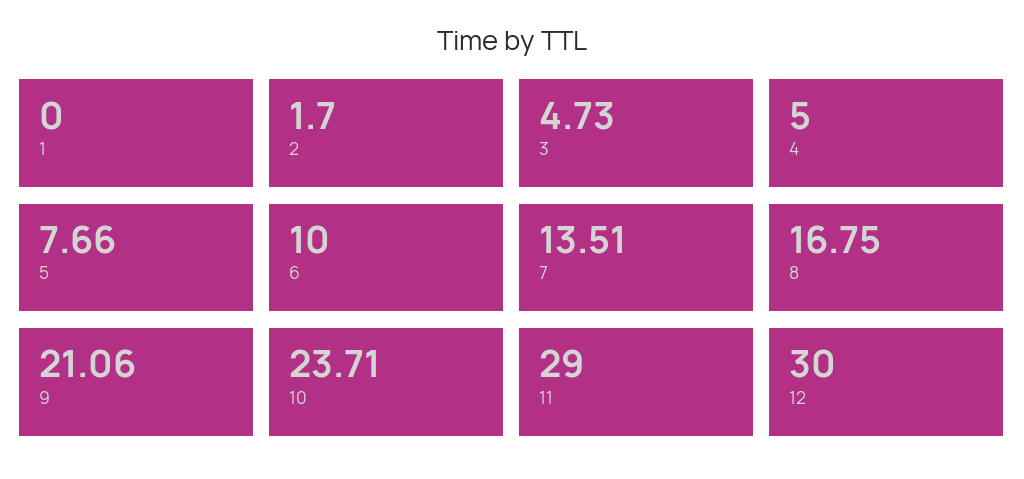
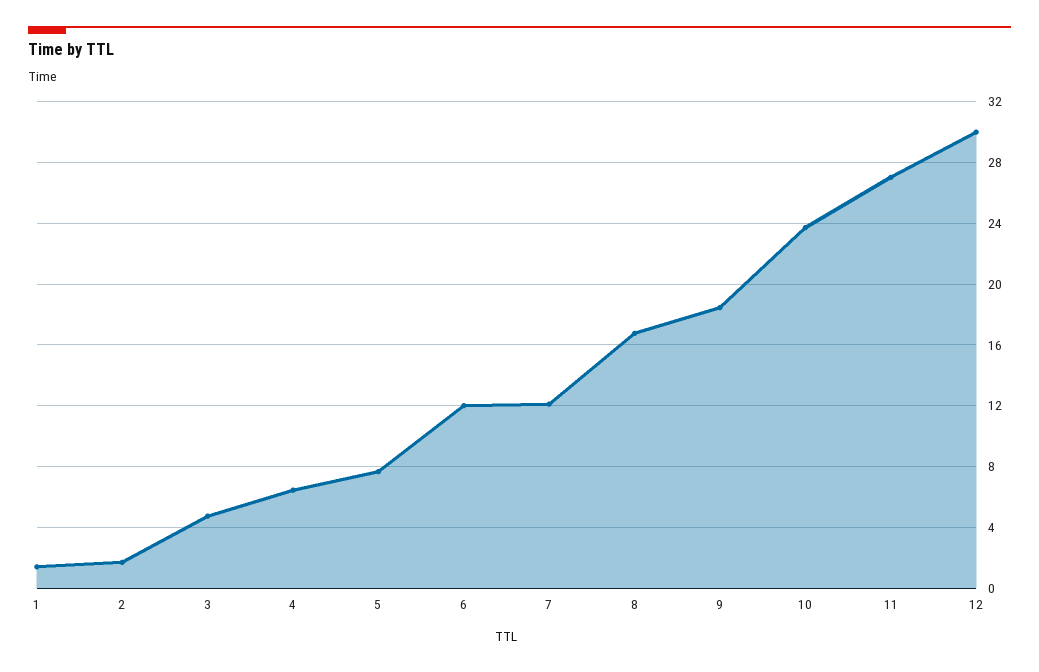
  {
-   "1": 0,
+   "1": 1.5,
    "2": 1.7,
    "3": 4.73,
-   "4": 5,
+   "4": 6.5,
    "5": 7.66,
-   "6": 10,
+   "6": 12,
-   "7": 13.51,
+   "7": 12,
    "8": 16.75,
-   "9": 21.06,
+   "9": 18.5,
    "10": 23.71,
-   "11": 29,
+   "11": 27,
    "12": 30
  }

